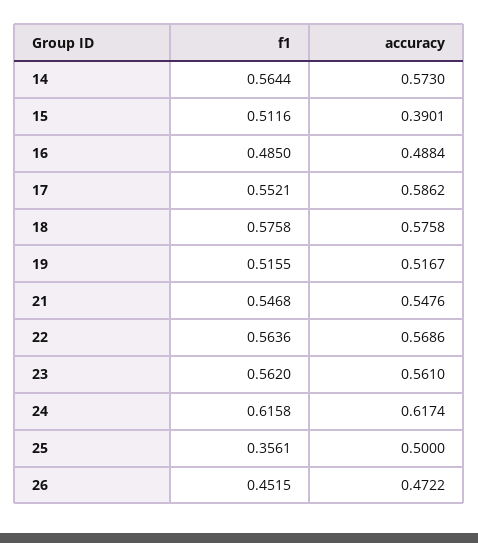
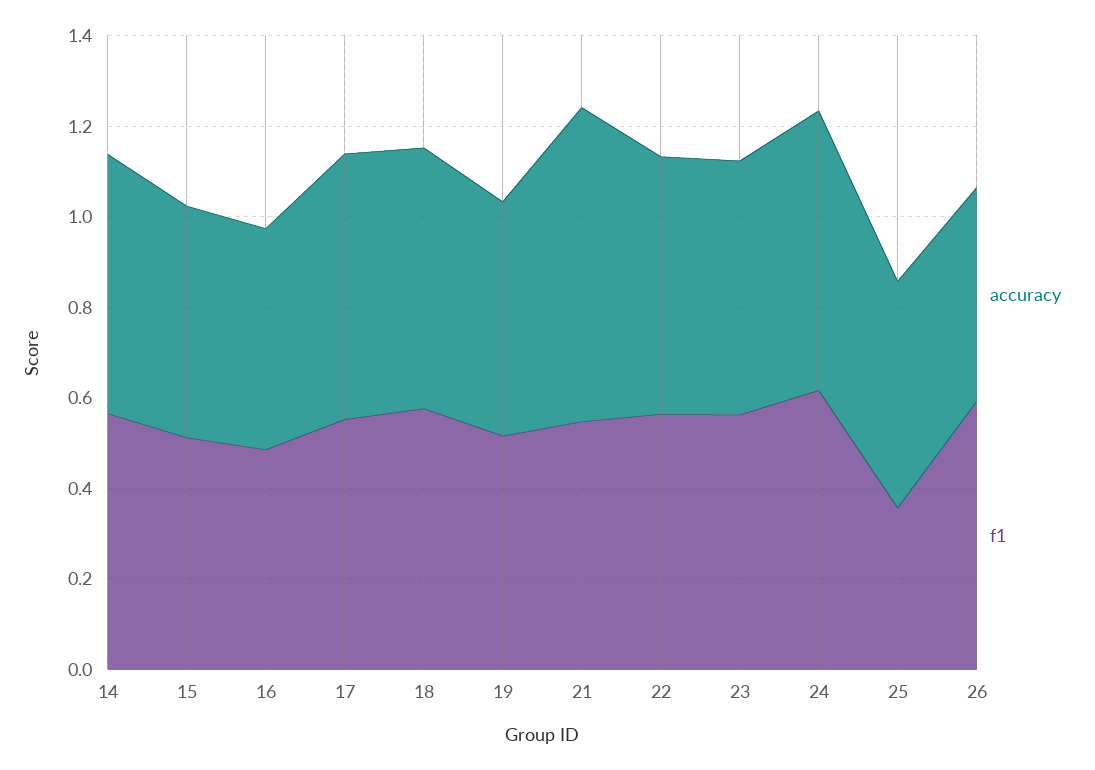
  {
    "f1": {
      "14": 0.5644,
      "15": 0.5116,
      "16": 0.485,
      "17": 0.5521,
      "18": 0.5758,
      "19": 0.5155,
      "21": 0.5468,
      "22": 0.5636,
      "23": 0.562,
      "24": 0.6158,
      "25": 0.3561,
-     "26": 0.4515
+     "26": 0.6
    },
    "accuracy": {
      "14": 0.573,
-     "15": 0.3901,
+     "15": 0.5,
      "16": 0.4884,
      "17": 0.5862,
      "18": 0.5758,
      "19": 0.5167,
-     "21": 0.5476,
+     "21": 0.7,
      "22": 0.5686,
      "23": 0.561,
      "24": 0.6174,
      "25": 0.5,
      "26": 0.4722
    }
  }

